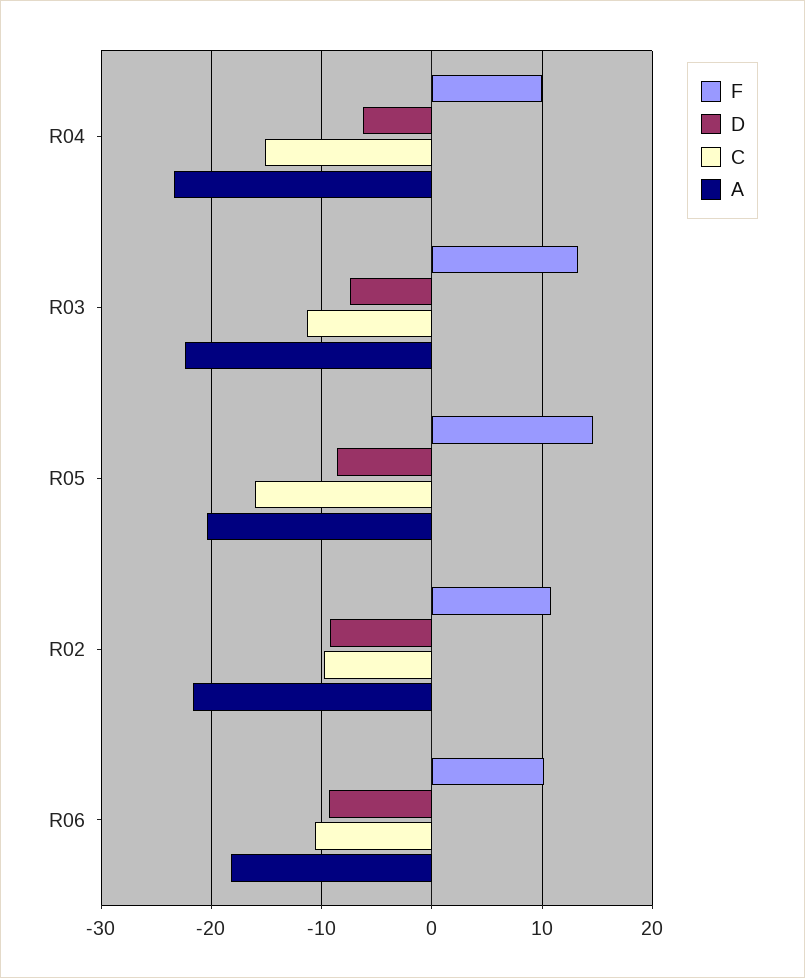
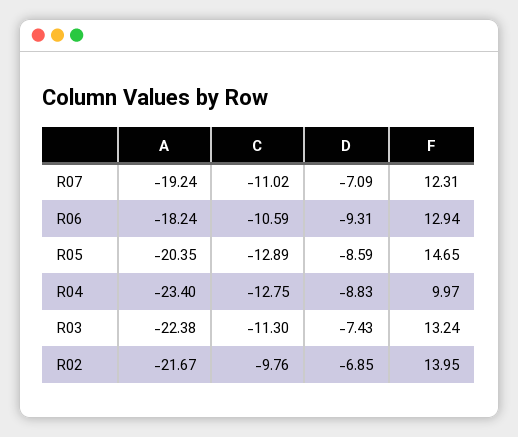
  {
    "F": {
      "R04": 9.97,
      "R03": 13.24,
      "R05": 14.65,
-     "R02": 11,
+     "R02": 13.95,
-     "R06": 10
+     "R06": 12.94,
+     "R07": 12.31
    },
    "D": {
-     "R04": -6,
+     "R04": -8.83,
      "R03": -7.43,
      "R05": -8.59,
-     "R02": -9,
+     "R02": -6.85,
-     "R06": -9.31
+     "R06": -9.31,
+     "R07": -7.09
    },
    "C": {
-     "R04": -15,
+     "R04": -12.75,
      "R03": -11.3,
-     "R05": -16,
+     "R05": -12.89,
      "R02": -9.76,
-     "R06": -10.59
+     "R06": -10.59,
+     "R07": -11.02
    },
    "A": {
      "R04": -23.4,
      "R03": -22.38,
      "R05": -20.35,
      "R02": -21.67,
-     "R06": -18.24
+     "R06": -18.24,
+     "R07": -19.24
    }
  }

